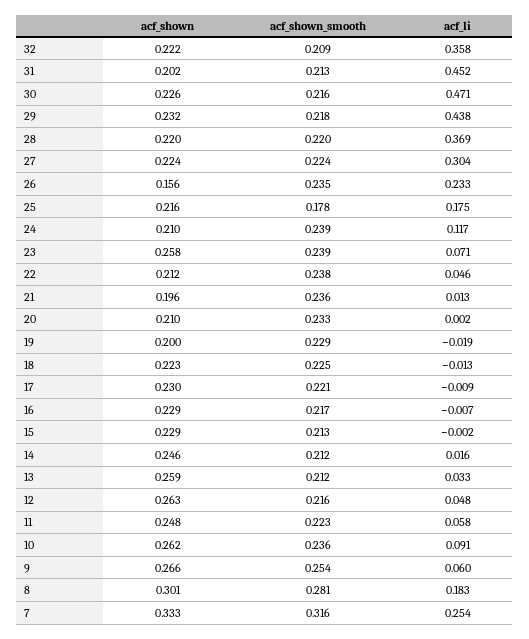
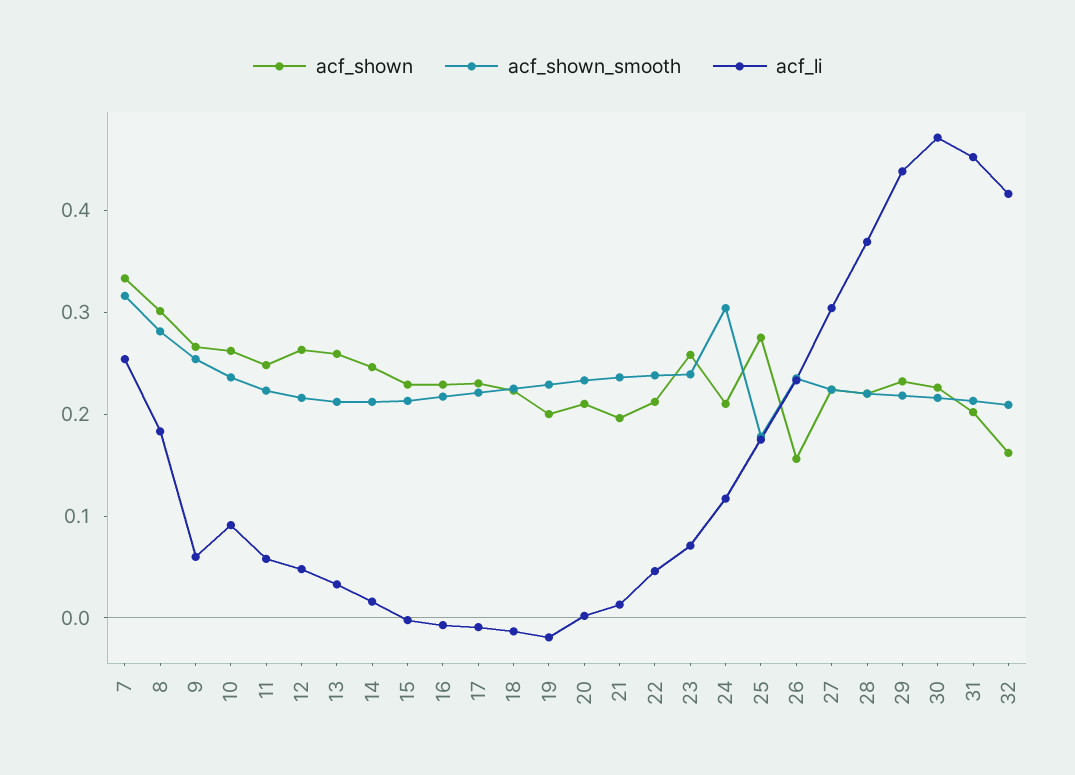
  {
    "acf_shown": {
-     "32": 0.222,
+     "32": 0.16,
      "31": 0.202,
      "30": 0.226,
      "29": 0.232,
      "28": 0.22,
      "27": 0.224,
      "26": 0.156,
-     "25": 0.216,
+     "25": 0.28,
      "24": 0.21,
      "23": 0.258,
      "22": 0.212,
      "21": 0.196,
      "20": 0.21,
      "19": 0.2,
      "18": 0.223,
      "17": 0.23,
      "16": 0.229,
      "15": 0.229,
      "14": 0.246,
      "13": 0.259,
      "12": 0.263,
      "11": 0.248,
      "10": 0.262,
      "9": 0.266,
      "8": 0.301,
      "7": 0.333
    },
    "acf_shown_smooth": {
      "32": 0.209,
      "31": 0.213,
      "30": 0.216,
      "29": 0.218,
      "28": 0.22,
      "27": 0.224,
      "26": 0.235,
      "25": 0.178,
-     "24": 0.239,
+     "24": 0.3,
      "23": 0.239,
      "22": 0.238,
      "21": 0.236,
      "20": 0.233,
      "19": 0.229,
      "18": 0.225,
      "17": 0.221,
      "16": 0.217,
      "15": 0.213,
      "14": 0.212,
      "13": 0.212,
      "12": 0.216,
      "11": 0.223,
      "10": 0.236,
      "9": 0.254,
      "8": 0.281,
      "7": 0.316
    },
    "acf_li": {
-     "32": 0.358,
+     "32": 0.42,
      "31": 0.452,
      "30": 0.471,
      "29": 0.438,
      "28": 0.369,
      "27": 0.304,
      "26": 0.233,
      "25": 0.175,
      "24": 0.117,
      "23": 0.071,
      "22": 0.046,
      "21": 0.013,
      "20": 0.002,
      "19": -0.019,
      "18": -0.013,
      "17": -0.009,
      "16": -0.007,
      "15": -0.002,
      "14": 0.016,
      "13": 0.033,
      "12": 0.048,
      "11": 0.058,
      "10": 0.091,
      "9": 0.06,
      "8": 0.183,
      "7": 0.254
    }
  }

